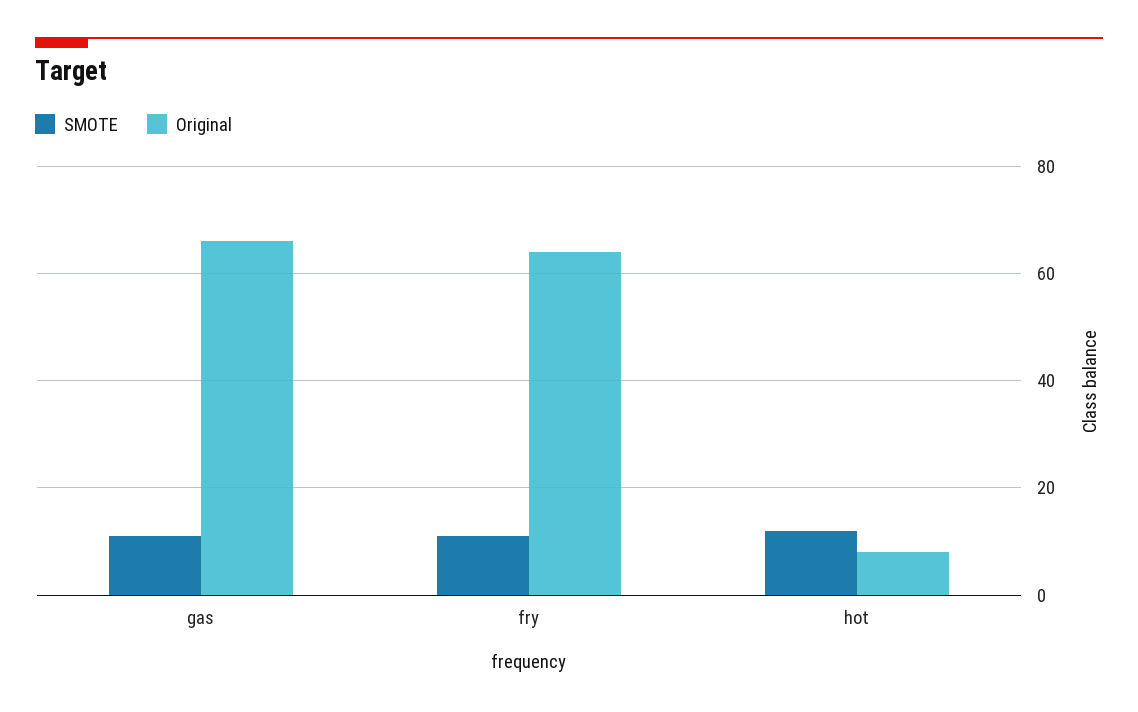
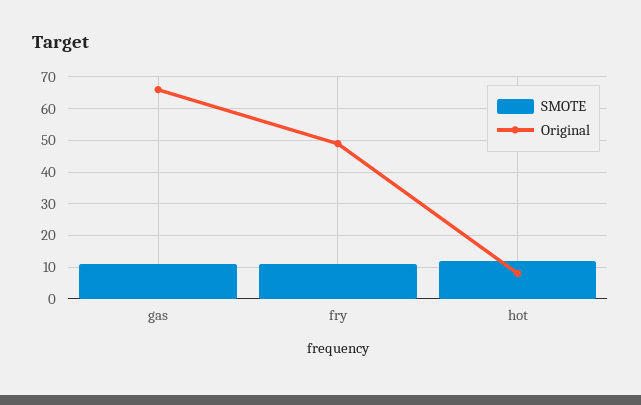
  {
    "SMOTE": {
      "gas": 10,
      "fry": 10,
      "hot": 10
    },
    "Original": {
      "gas": 65,
-     "fry": 65,
+     "fry": 50,
      "hot": 10
    }
  }

